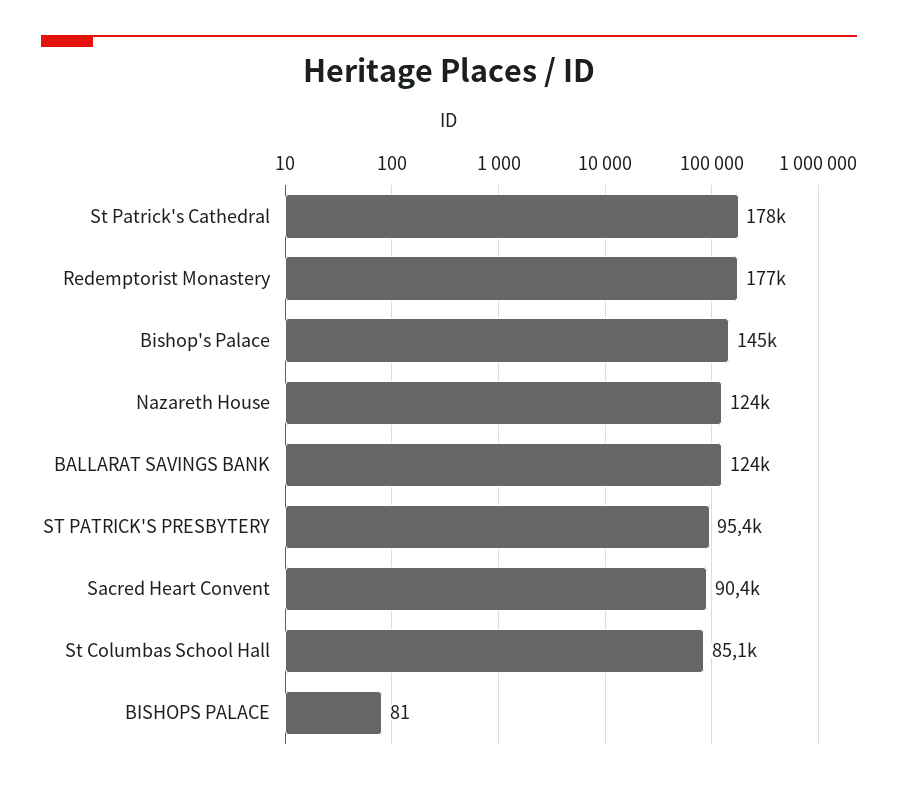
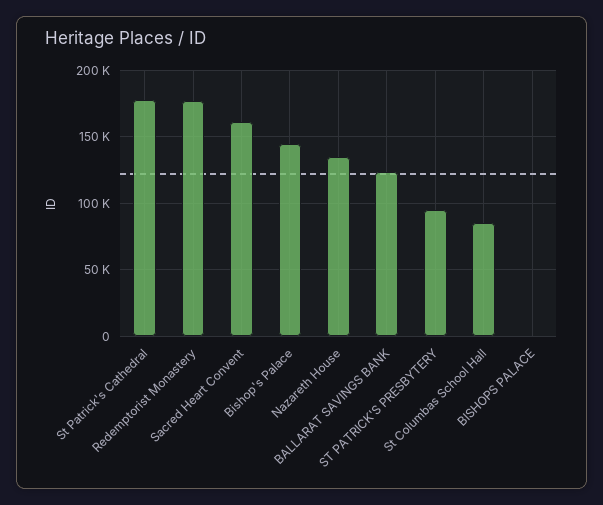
  {
    "St Patrick's Cathedral": 178000,
    "Redemptorist Monastery": 177000,
    "Bishop's Palace": 145000,
-   "Nazareth House": 124000,
+   "Nazareth House": 135000,
    "BALLARAT SAVINGS BANK": 124000,
    "ST PATRICK'S PRESBYTERY": 95400,
-   "Sacred Heart Convent": 90400,
+   "Sacred Heart Convent": 160000,
    "St Columbas School Hall": 85100,
    "BISHOPS PALACE": 81
  }

